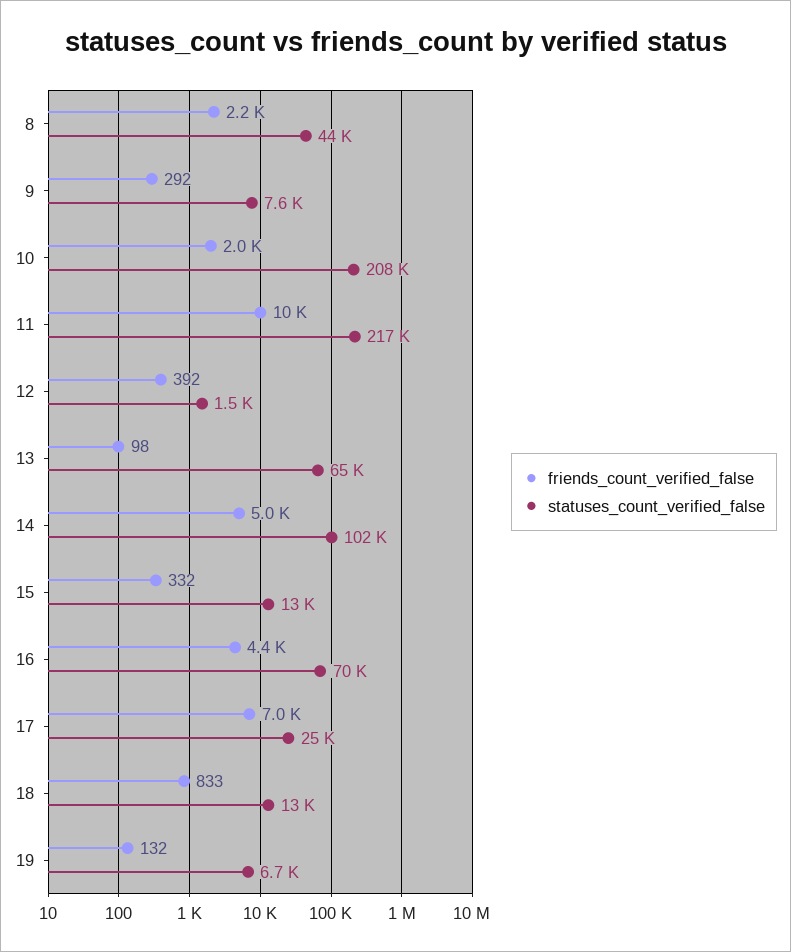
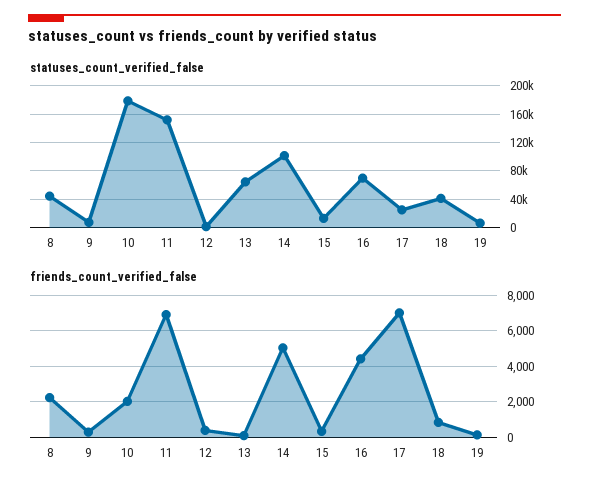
  {
    "friends_count_verified_false": {
      "8": 2200,
      "9": 292,
      "10": 2000,
-     "11": 10000,
+     "11": 7000,
      "12": 392,
      "13": 98,
      "14": 5000,
      "15": 332,
      "16": 4400,
      "17": 7000,
      "18": 833,
      "19": 132
    },
    "statuses_count_verified_false": {
      "8": 44000,
      "9": 7600,
-     "10": 208000,
+     "10": 180000,
-     "11": 217000,
+     "11": 150000,
      "12": 1500,
      "13": 65000,
      "14": 102000,
      "15": 13000,
      "16": 70000,
      "17": 25000,
-     "18": 13000,
+     "18": 40000,
      "19": 6700
    }
  }

